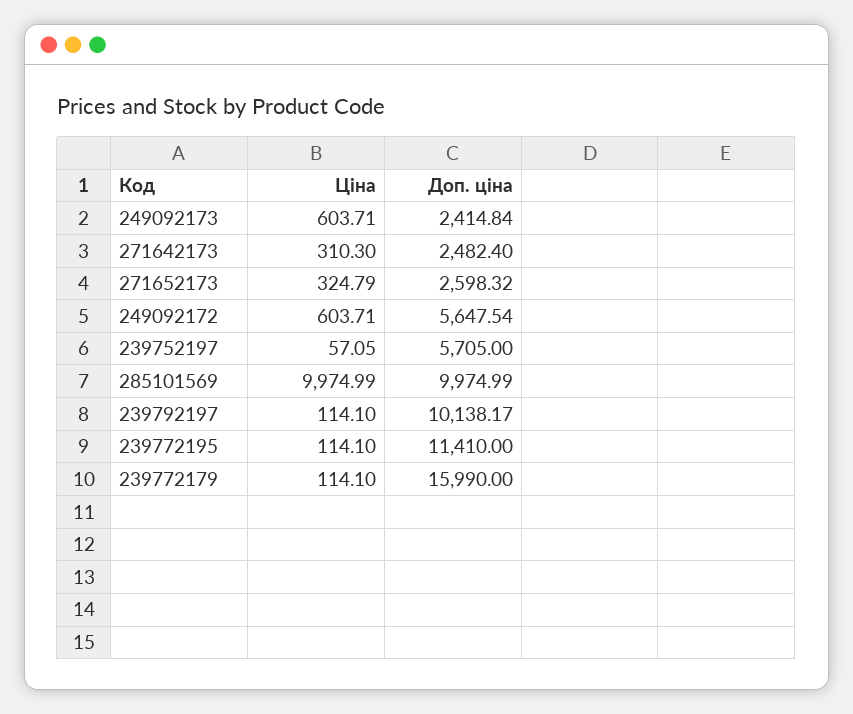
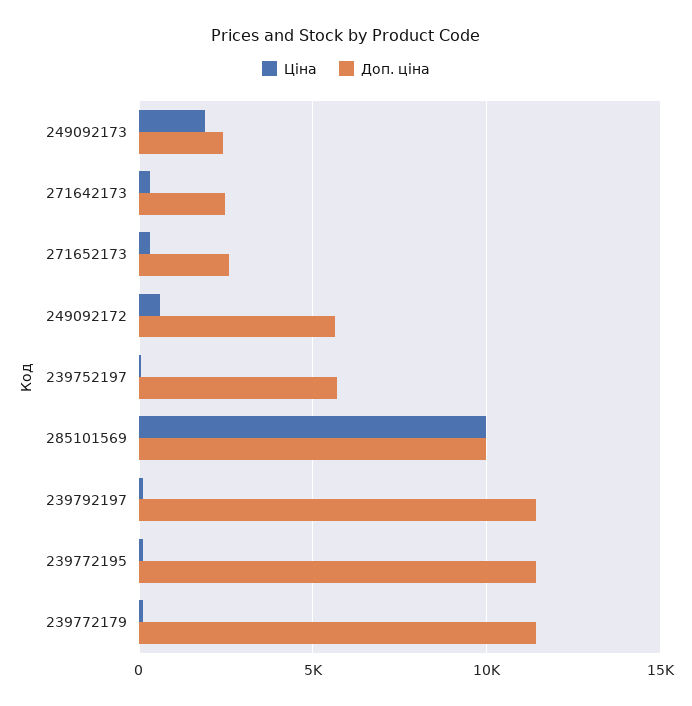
  {
    "Ціна": {
-     "249092173": 603.71,
+     "249092173": 2000,
      "271642173": 310.3,
      "271652173": 324.79,
      "249092172": 603.71,
      "239752197": 57.05,
      "285101569": 9974.99,
      "239792197": 114.1,
      "239772195": 114.1,
      "239772179": 114.1
    },
    "Доп. ціна": {
      "249092173": 2414.84,
      "271642173": 2482.4,
      "271652173": 2598.32,
      "249092172": 5647.54,
      "239752197": 5705,
      "285101569": 9974.99,
-     "239792197": 10138.17,
+     "239792197": 11500,
      "239772195": 11410,
-     "239772179": 15990
+     "239772179": 11500
    }
  }

